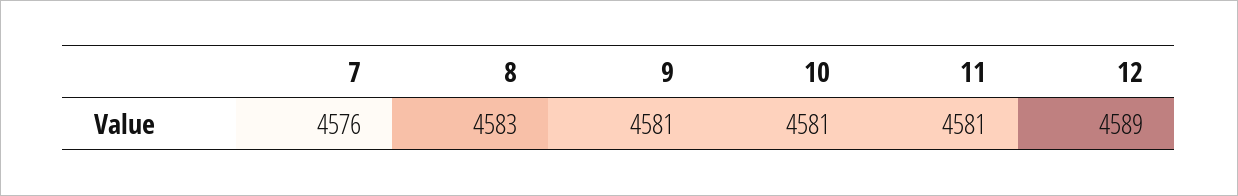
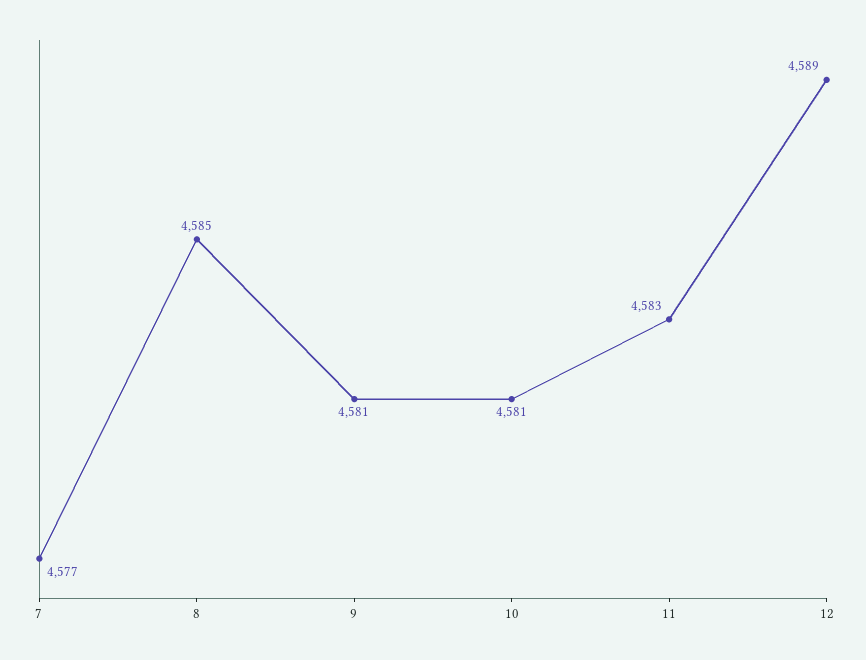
  {
-   "7": 4576,
+   "7": 4577,
-   "8": 4583,
+   "8": 4585,
    "9": 4581,
    "10": 4581,
-   "11": 4581,
+   "11": 4583,
    "12": 4589
  }

